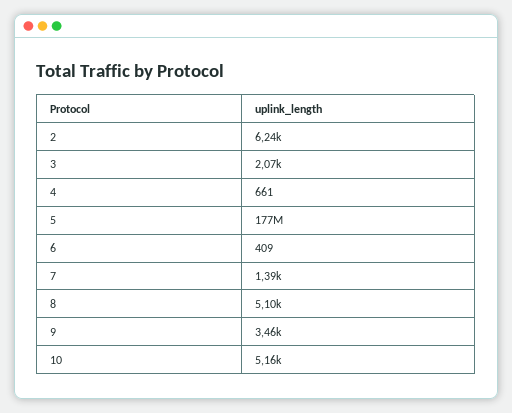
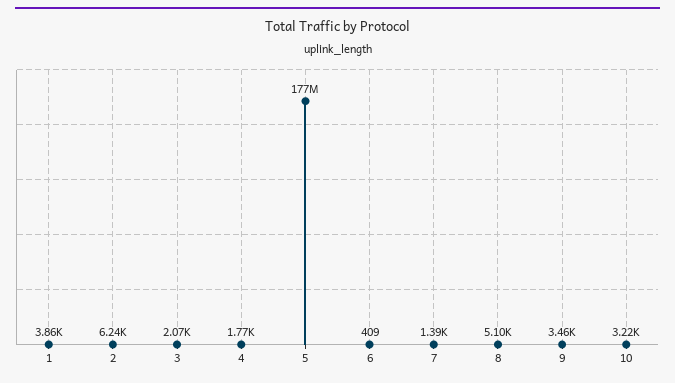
  {
    "2": 6240,
    "3": 2070,
-   "4": 661,
+   "4": 1770,
    "5": 177000000,
    "6": 409,
    "7": 1390,
    "8": 5100,
    "9": 3460,
-   "10": 5160
+   "10": 3220,
+   "1": 3860
  }

